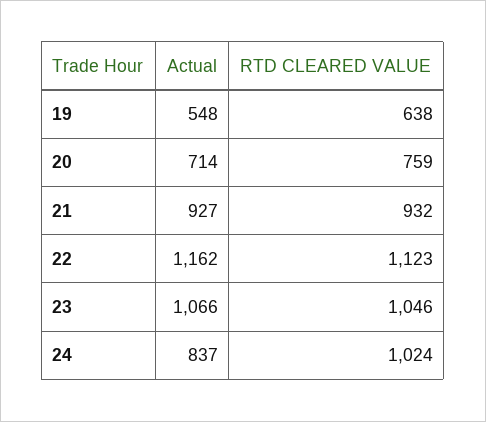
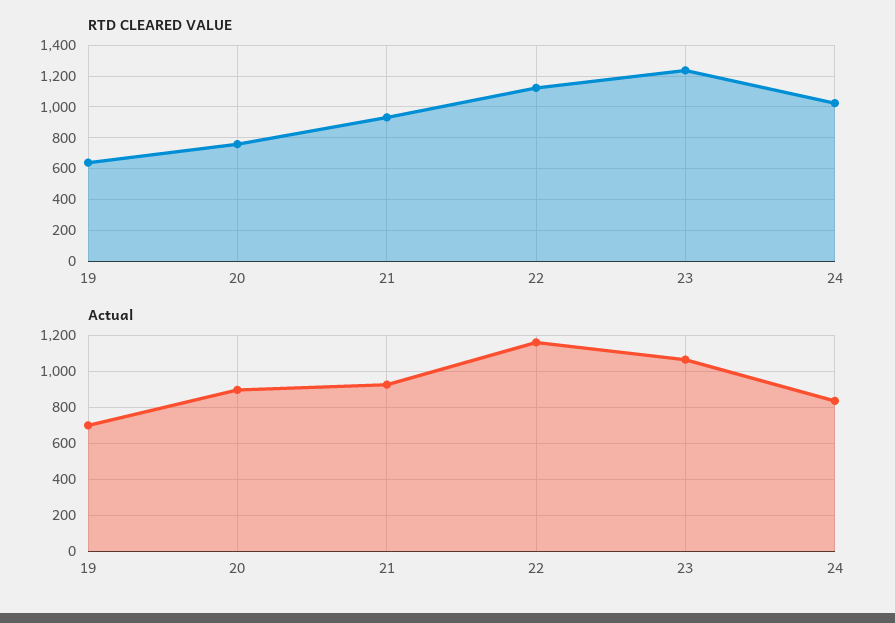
  {
    "Actual": {
-     "19": 548,
+     "19": 700,
-     "20": 714,
+     "20": 900,
      "21": 927,
      "22": 1162,
      "23": 1066,
      "24": 837
    },
    "RTD CLEARED VALUE": {
      "19": 638,
      "20": 759,
      "21": 932,
      "22": 1123,
-     "23": 1046,
+     "23": 1250,
      "24": 1024
    }
  }

